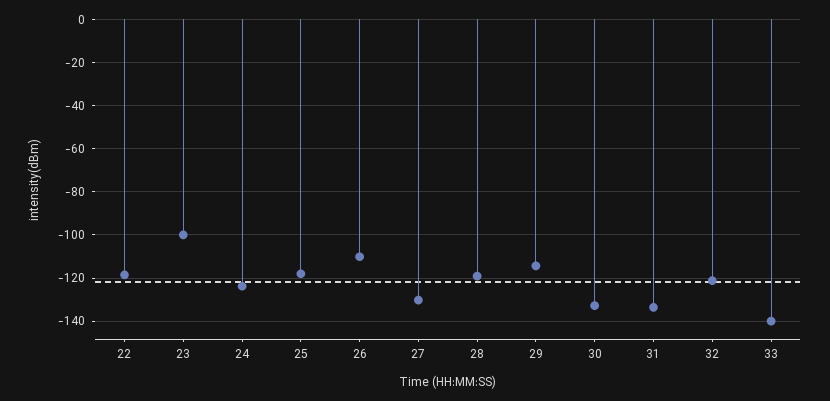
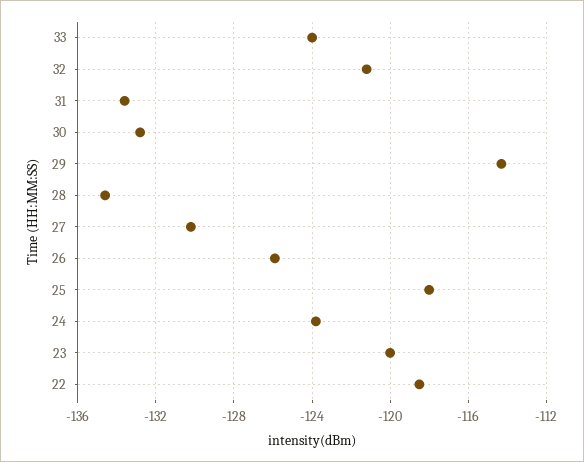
  {
    "22": -118.5,
-   "23": -100,
+   "23": -120,
    "24": -124,
    "25": -118,
-   "26": -110,
+   "26": -126,
    "27": -130,
-   "28": -120,
+   "28": -134.5,
    "29": -114.5,
    "30": -133,
    "31": -133.5,
    "32": -121,
-   "33": -140
+   "33": -124
  }

